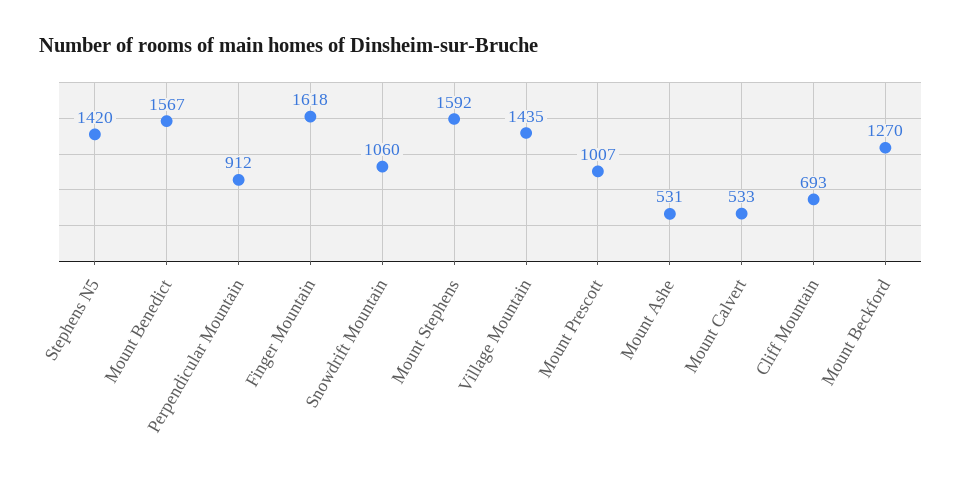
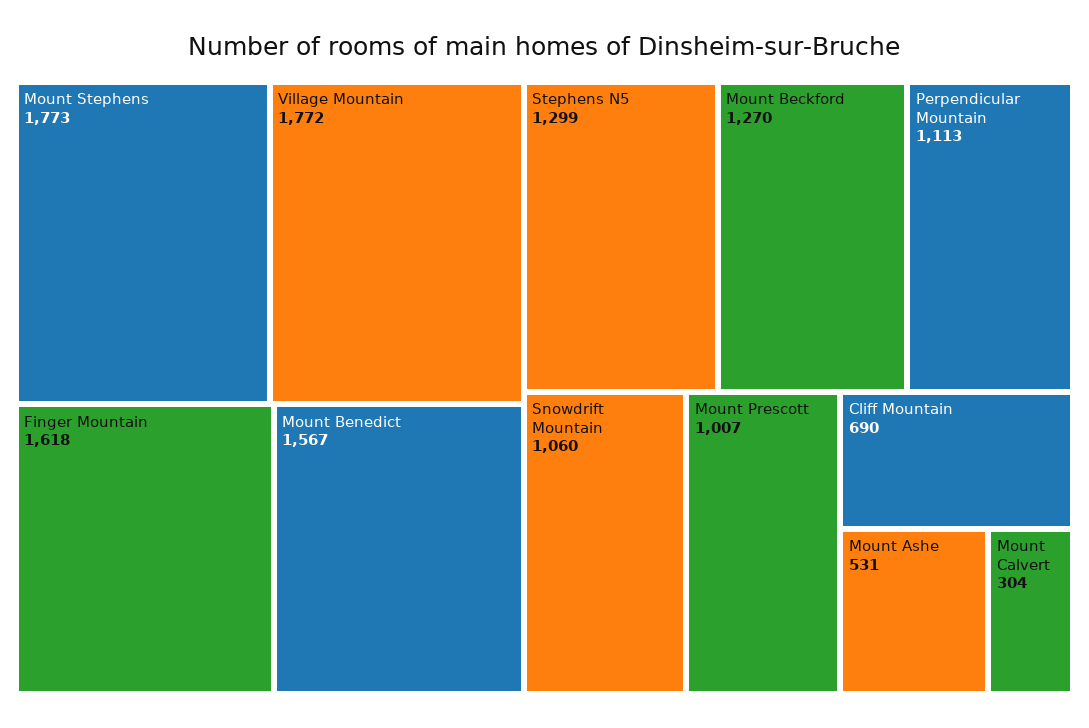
  {
-   "Stephens N5": 1420,
+   "Stephens N5": 1299,
    "Mount Benedict": 1567,
-   "Perpendicular Mountain": 912,
+   "Perpendicular Mountain": 1113,
    "Finger Mountain": 1618,
    "Snowdrift Mountain": 1060,
-   "Mount Stephens": 1592,
+   "Mount Stephens": 1773,
-   "Village Mountain": 1435,
+   "Village Mountain": 1772,
    "Mount Prescott": 1007,
    "Mount Ashe": 531,
-   "Mount Calvert": 533,
+   "Mount Calvert": 304,
-   "Cliff Mountain": 693,
+   "Cliff Mountain": 690,
    "Mount Beckford": 1270
  }

